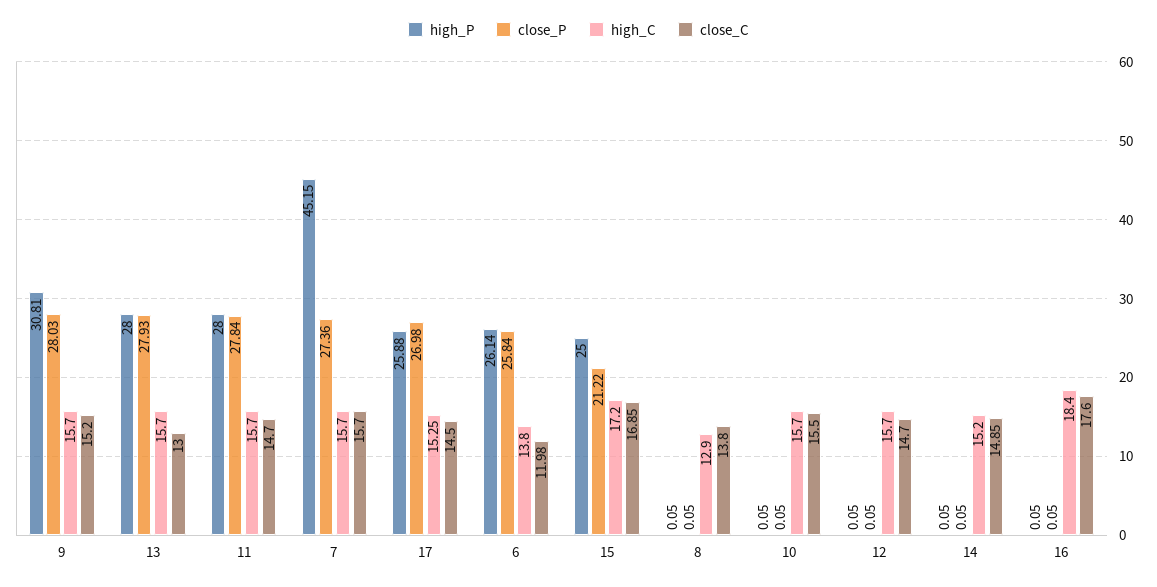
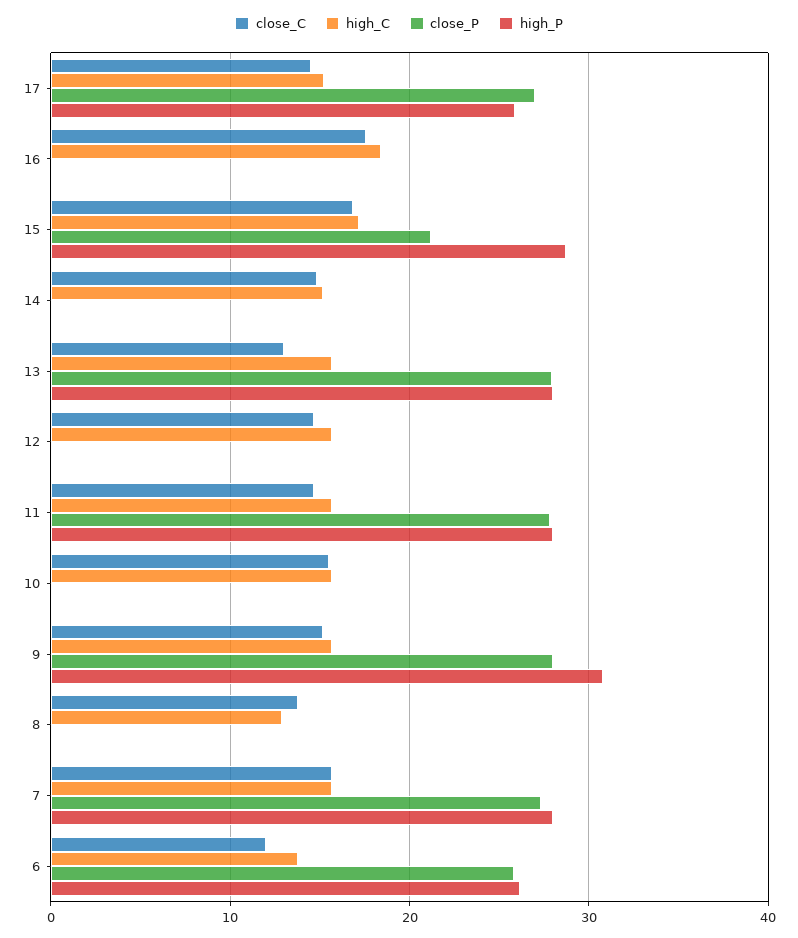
  {
    "high_P": {
      "9": 30.81,
      "13": 28,
      "11": 28,
-     "7": 45.15,
+     "7": 28,
      "17": 25.88,
      "6": 26.14,
-     "15": 25,
+     "15": 29,
      "8": 0.05,
      "10": 0.05,
      "12": 0.05,
      "14": 0.05,
      "16": 0.05
    },
    "close_P": {
      "9": 28.03,
      "13": 27.93,
      "11": 27.84,
      "7": 27.36,
      "17": 26.98,
      "6": 25.84,
      "15": 21.22,
      "8": 0.05,
      "10": 0.05,
      "12": 0.05,
      "14": 0.05,
      "16": 0.05
    },
    "high_C": {
      "9": 15.7,
      "13": 15.7,
      "11": 15.7,
      "7": 15.7,
      "17": 15.25,
      "6": 13.8,
      "15": 17.2,
      "8": 12.9,
      "10": 15.7,
      "12": 15.7,
      "14": 15.2,
      "16": 18.4
    },
    "close_C": {
      "9": 15.2,
      "13": 13,
      "11": 14.7,
      "7": 15.7,
      "17": 14.5,
      "6": 11.98,
      "15": 16.85,
      "8": 13.8,
      "10": 15.5,
      "12": 14.7,
      "14": 14.85,
      "16": 17.6
    }
  }

